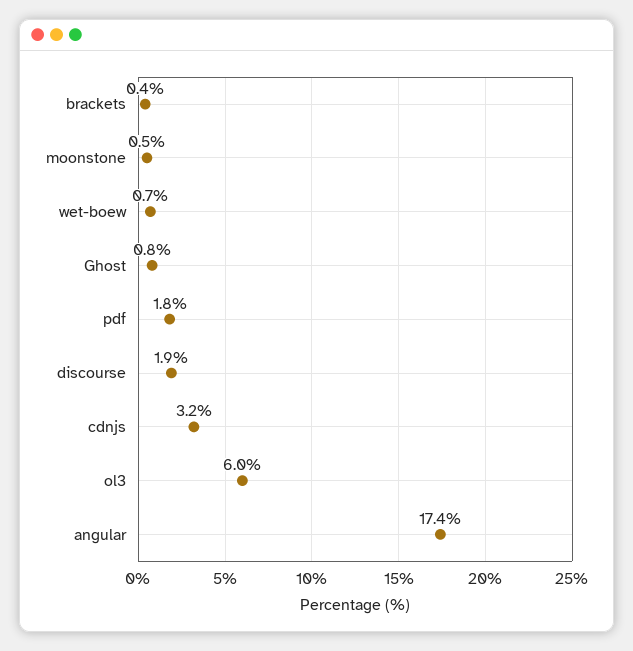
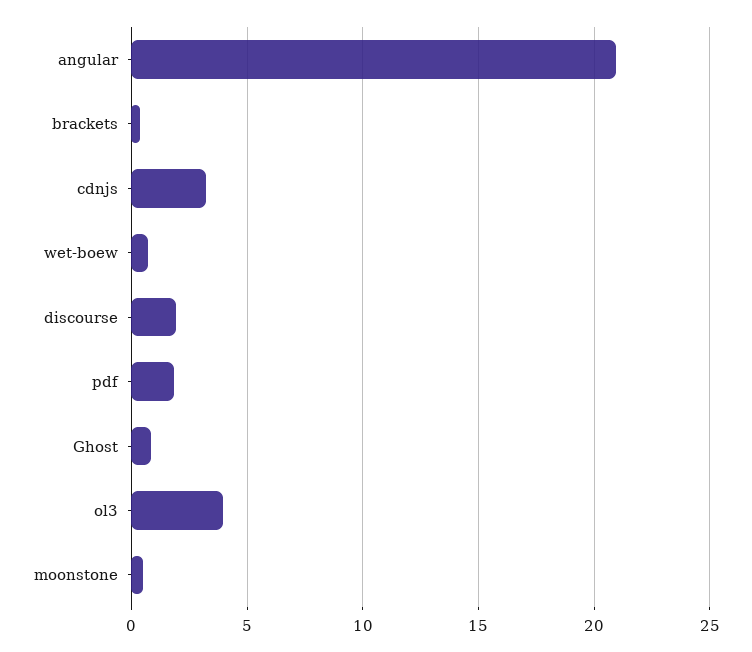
  {
    "brackets": 0.4,
    "moonstone": 0.5,
    "wet-boew": 0.7,
    "Ghost": 0.8,
    "pdf": 1.8,
    "discourse": 1.9,
    "cdnjs": 3.2,
-   "ol3": 6,
+   "ol3": 4,
-   "angular": 17.4
+   "angular": 21
  }

